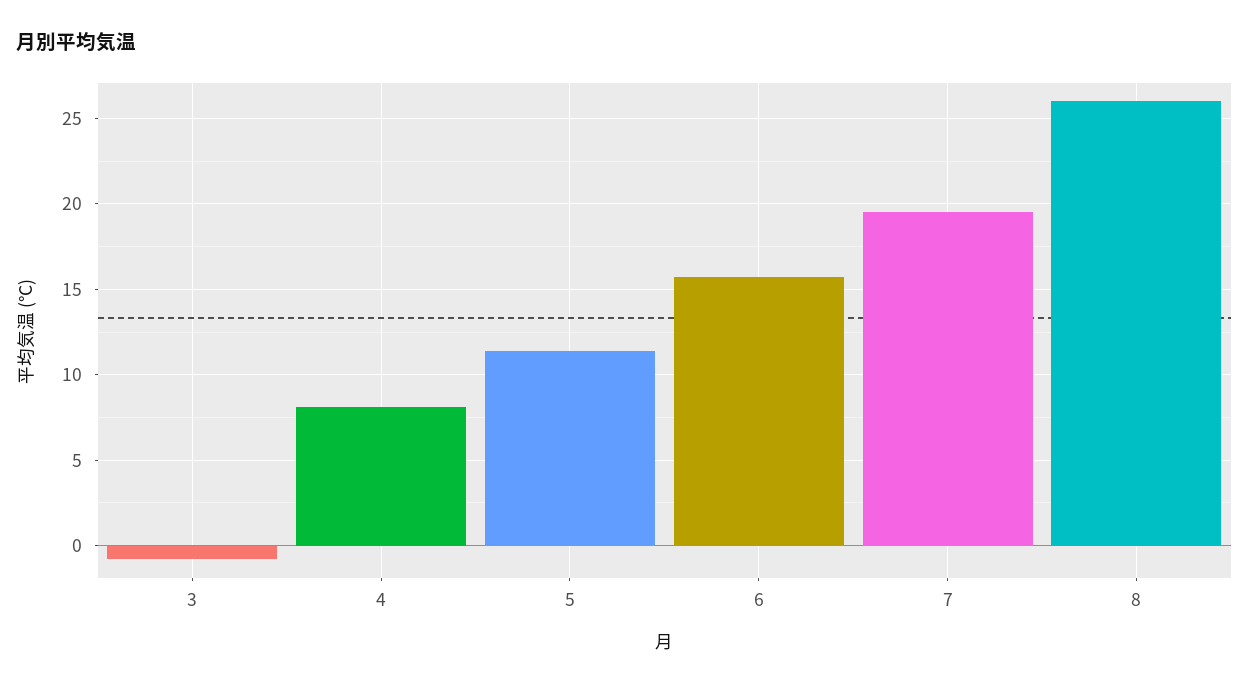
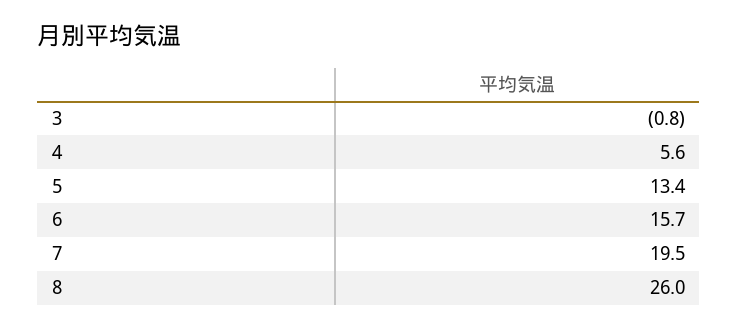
  {
    "3": -0.8,
-   "4": 8,
+   "4": 5.6,
-   "5": 11.5,
+   "5": 13.4,
    "6": 15.7,
    "7": 19.5,
    "8": 26
  }

